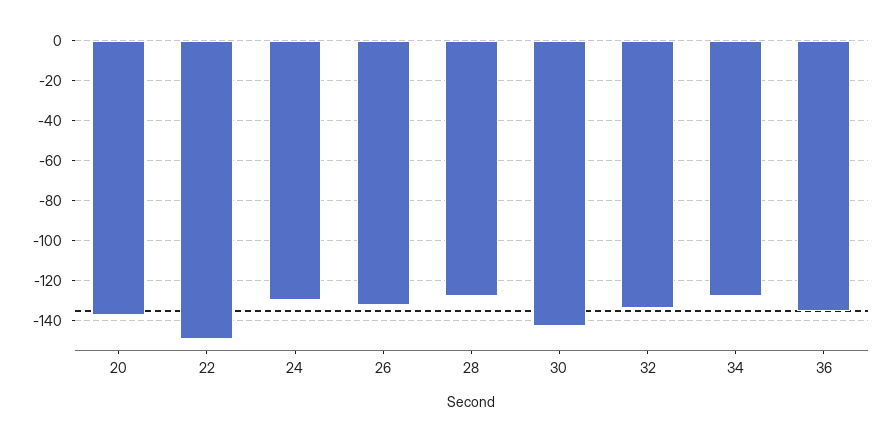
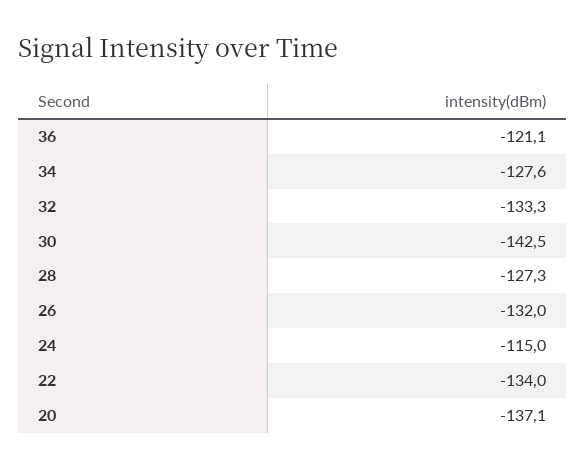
  {
    "20": -137.1,
-   "22": -150,
+   "22": -134,
-   "24": -130,
+   "24": -115,
    "26": -132,
    "28": -127.3,
    "30": -142.5,
    "32": -133.3,
    "34": -127.6,
-   "36": -135
+   "36": -121.1
  }

